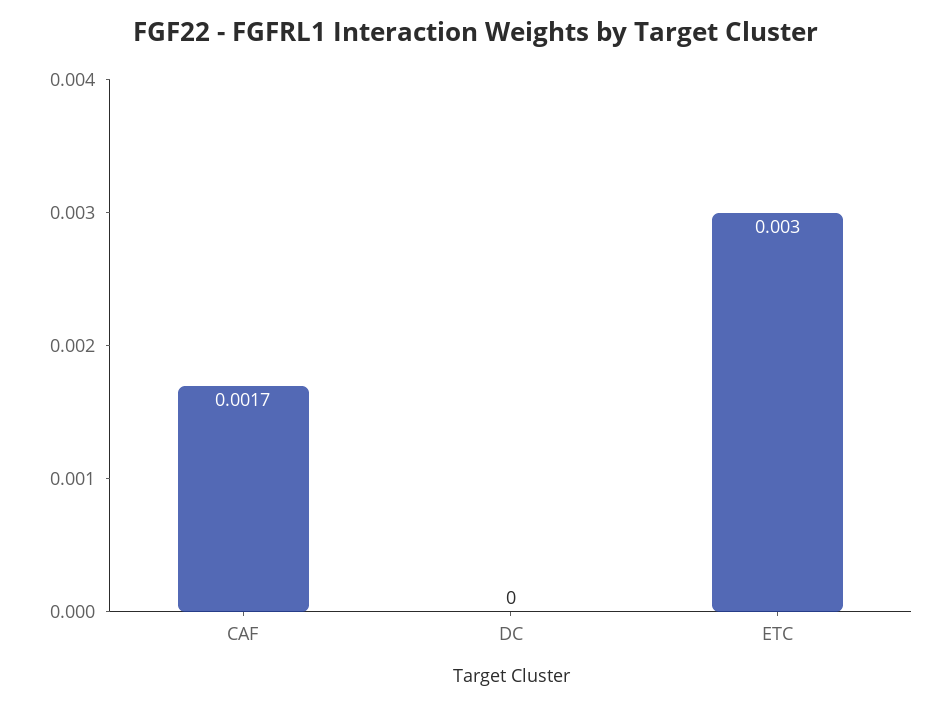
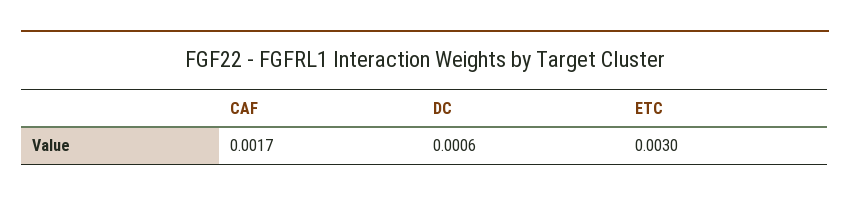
  {
    "CAF": 0.0017,
-   "DC": 0,
+   "DC": 0.0006,
    "ETC": 0.003
  }

